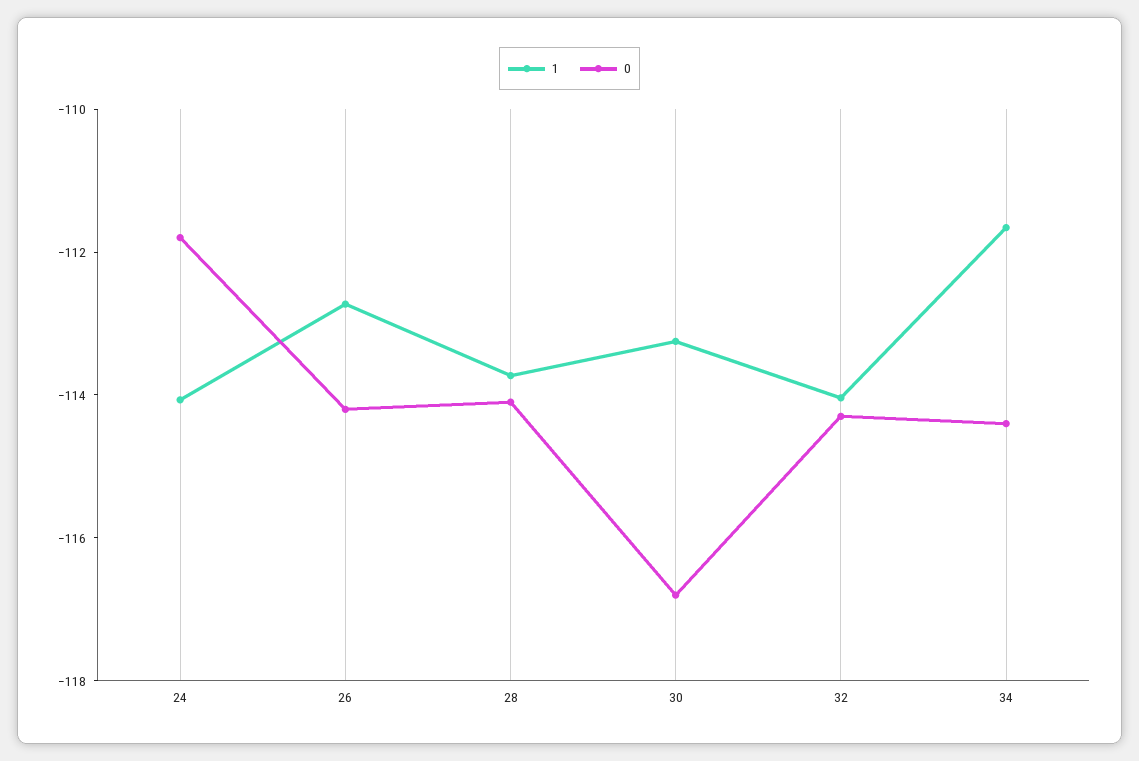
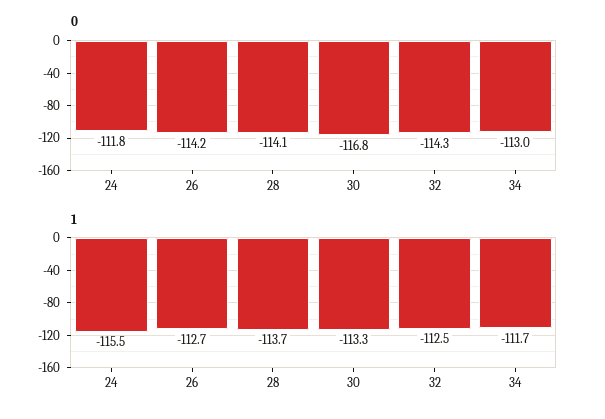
  {
    "1": {
-     "24": -114,
+     "24": -115.5,
      "26": -112.7,
      "28": -113.7,
      "30": -113.3,
-     "32": -114,
+     "32": -112.5,
      "34": -111.7
    },
    "0": {
      "24": -111.8,
      "26": -114.2,
      "28": -114.1,
      "30": -116.8,
      "32": -114.3,
-     "34": -114.5
+     "34": -113
    }
  }

